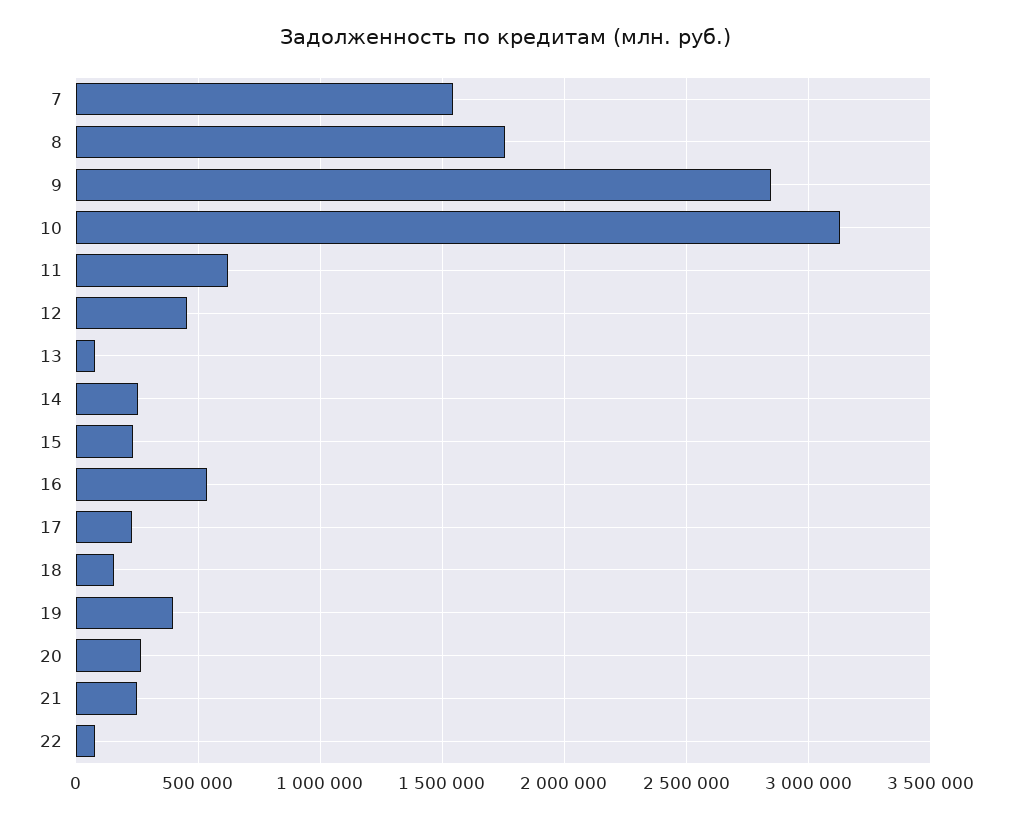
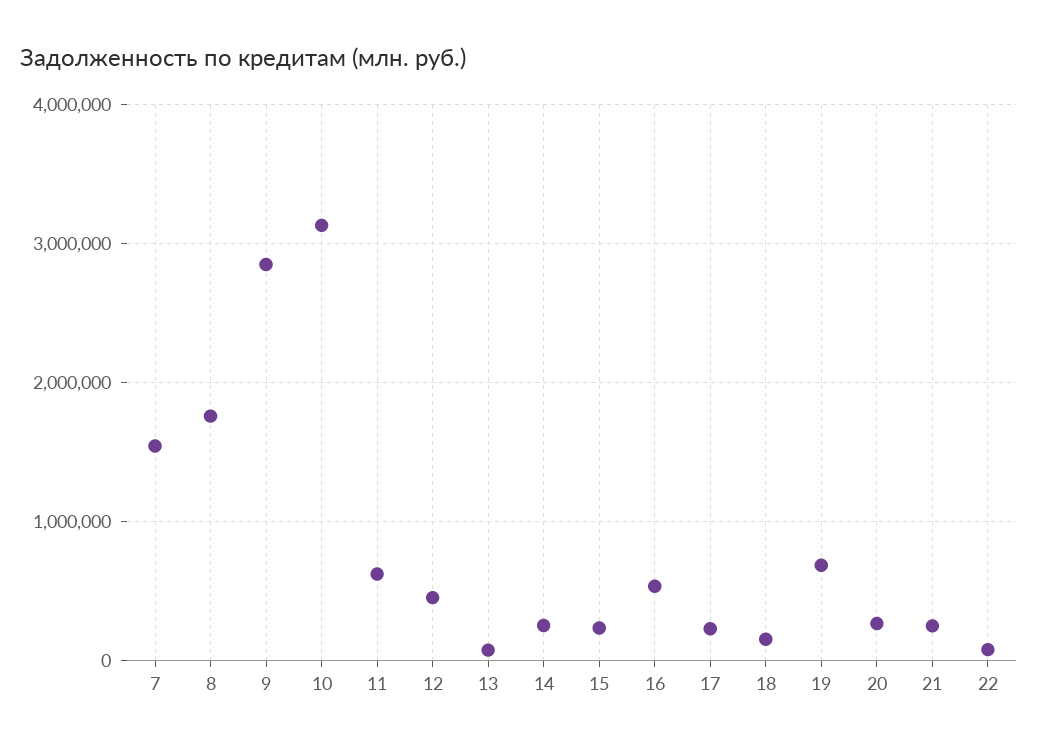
  {
    "7": 1550000,
    "8": 1750000,
    "9": 2850000,
    "10": 3150000,
    "11": 600000,
    "12": 450000,
    "13": 100000,
    "14": 250000,
    "15": 250000,
    "16": 550000,
    "17": 250000,
    "18": 150000,
-   "19": 400000,
+   "19": 700000,
    "20": 250000,
    "21": 250000,
    "22": 100000
  }

